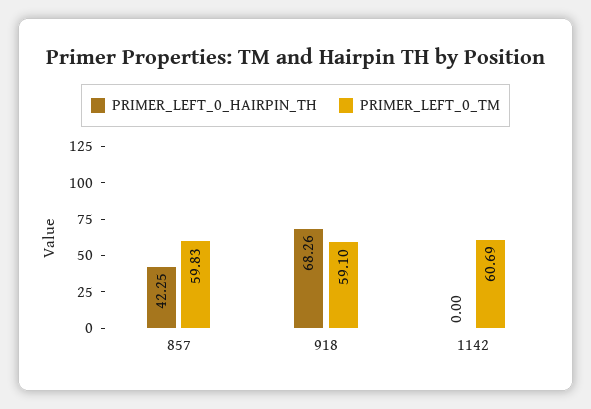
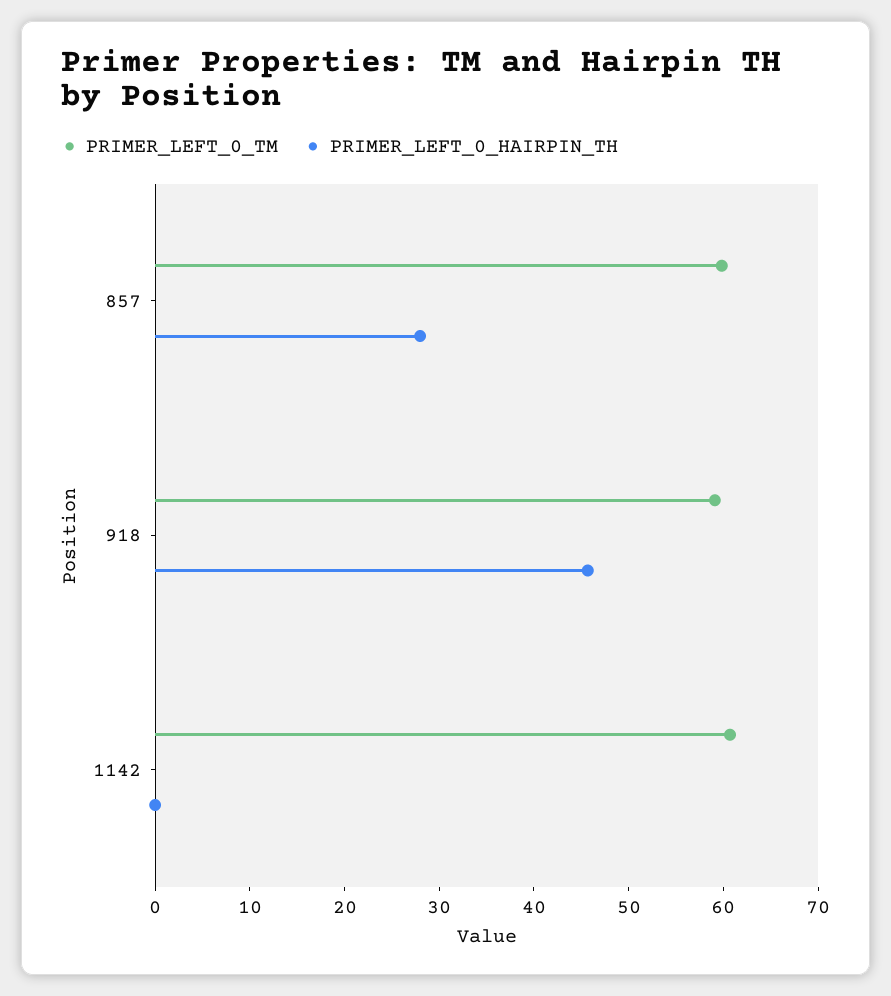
  {
    "PRIMER_LEFT_0_HAIRPIN_TH": {
-     "857": 42.25,
+     "857": 28,
-     "918": 68.26,
+     "918": 46,
      "1142": 0
    },
    "PRIMER_LEFT_0_TM": {
      "857": 59.83,
      "918": 59.1,
      "1142": 60.69
    }
  }

